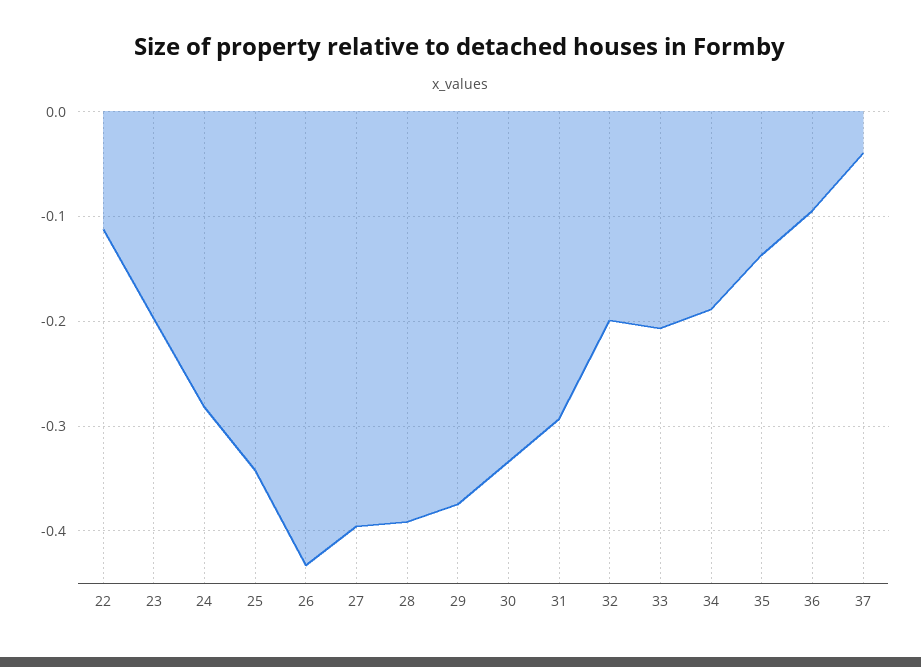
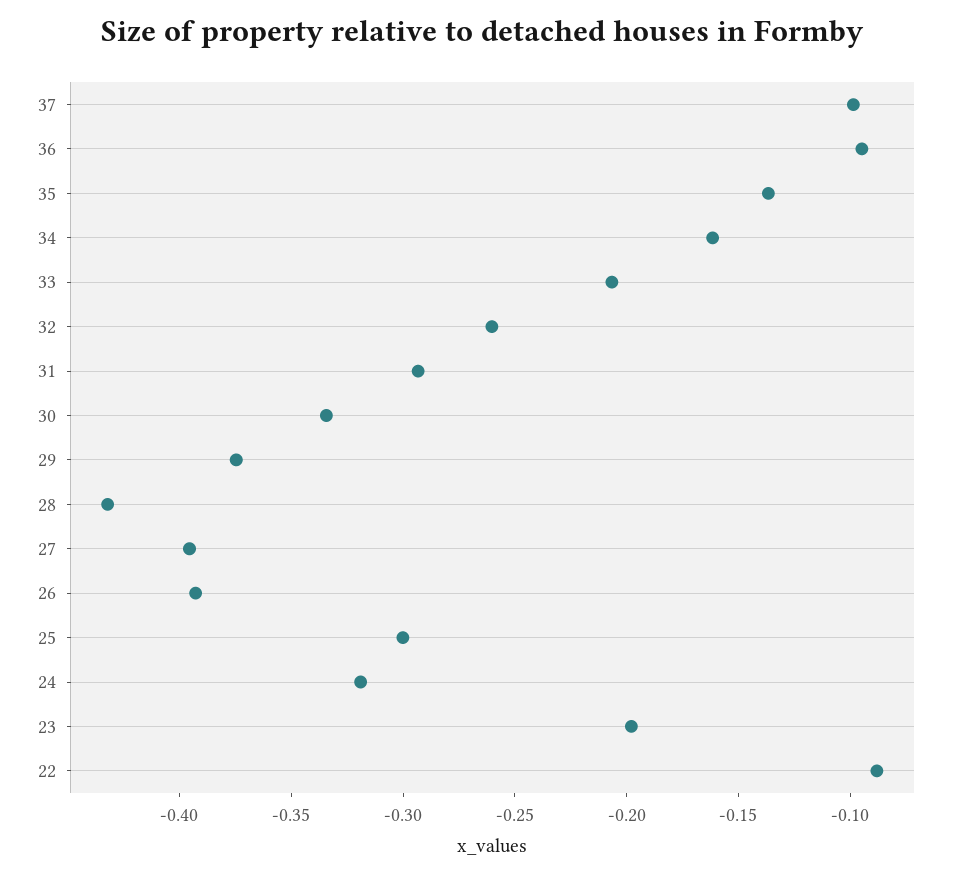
  {
-   "22": -0.11,
+   "22": -0.09,
    "23": -0.2,
-   "24": -0.28,
+   "24": -0.32,
-   "25": -0.34,
+   "25": -0.3,
-   "26": -0.43,
+   "26": -0.39,
    "27": -0.4,
-   "28": -0.39,
+   "28": -0.43,
    "29": -0.37,
    "30": -0.33,
    "31": -0.29,
-   "32": -0.2,
+   "32": -0.26,
    "33": -0.21,
-   "34": -0.19,
+   "34": -0.16,
    "35": -0.14,
    "36": -0.09,
-   "37": -0.04
+   "37": -0.1
  }

